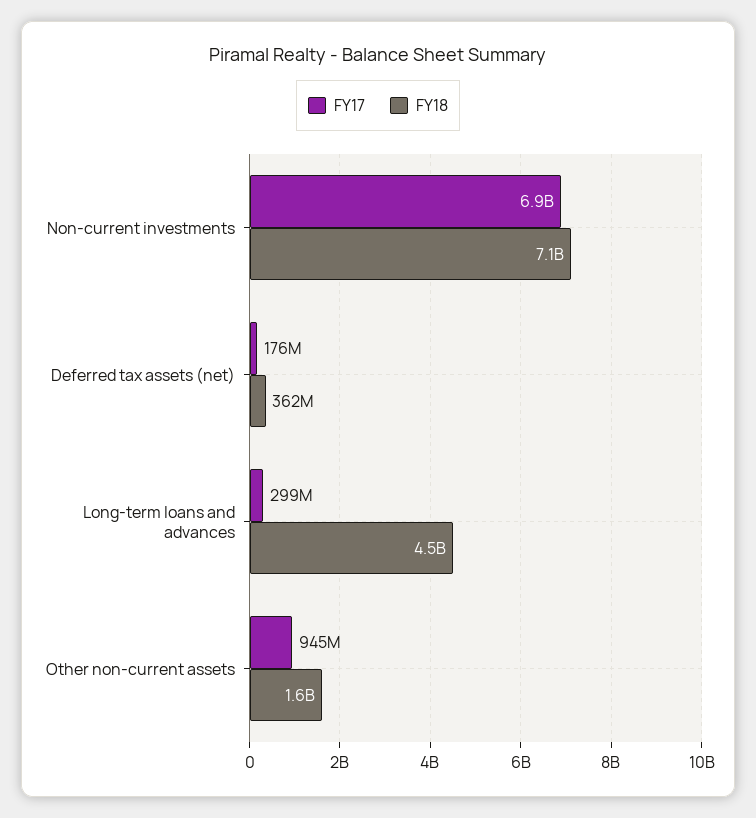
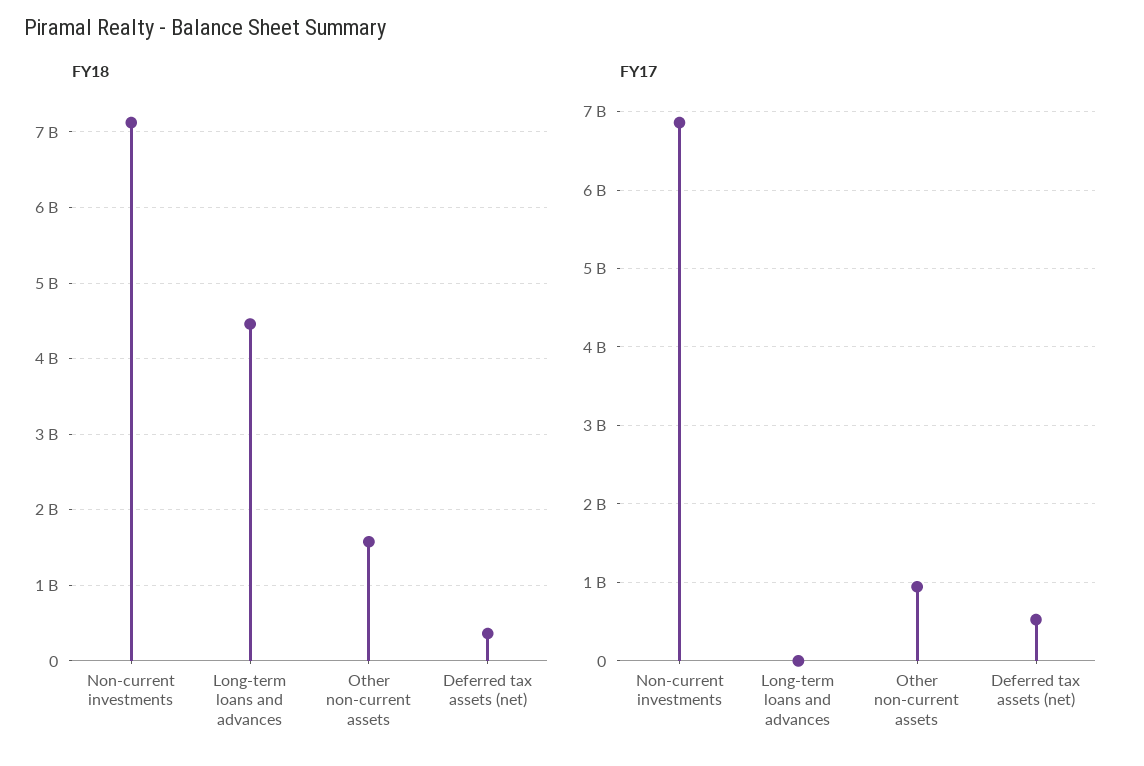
  {
    "FY17": {
      "Non-current investments": 6900000000,
-     "Deferred tax assets (net)": 176000000,
+     "Deferred tax assets (net)": 500000000,
-     "Long-term loans and advances": 299000000,
+     "Long-term loans and advances": 0,
      "Other non-current assets": 945000000
    },
    "FY18": {
      "Non-current investments": 7100000000,
      "Deferred tax assets (net)": 362000000,
      "Long-term loans and advances": 4500000000,
      "Other non-current assets": 1600000000
    }
  }

